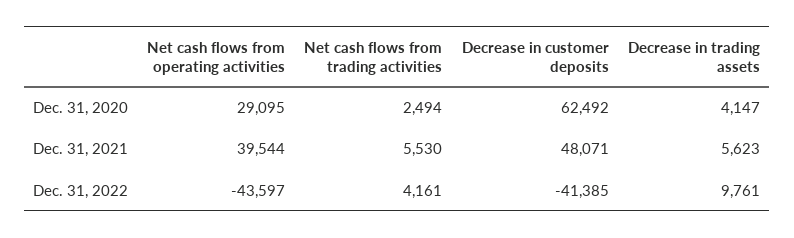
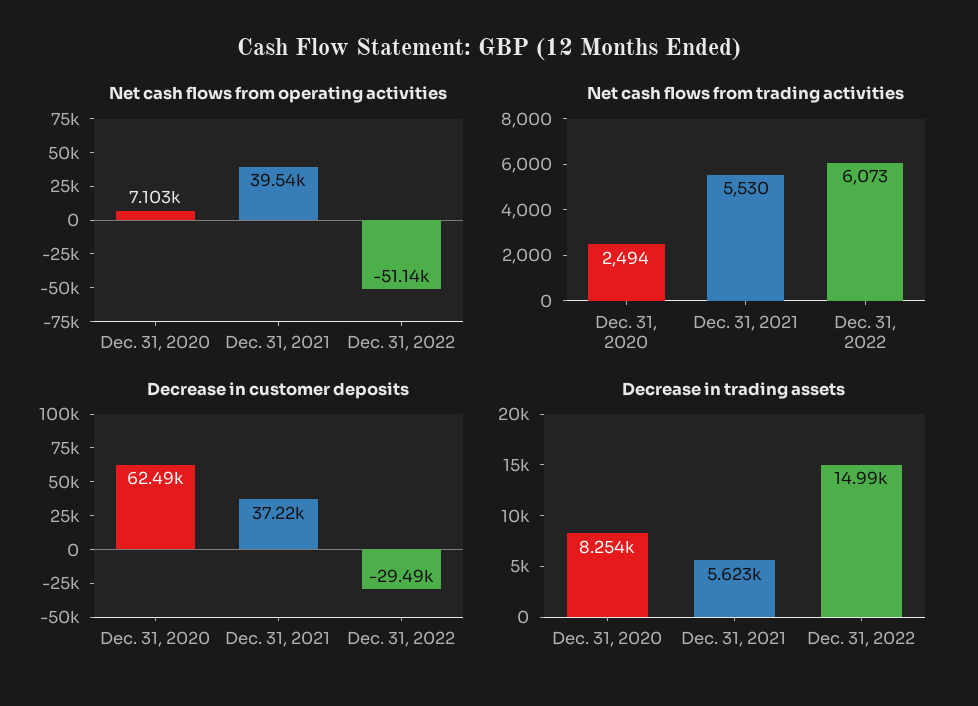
  {
    "Net cash flows from operating activities": {
-     "Dec. 31, 2020": 29095,
+     "Dec. 31, 2020": 7103,
      "Dec. 31, 2021": 39544,
-     "Dec. 31, 2022": -43597
+     "Dec. 31, 2022": -51140
    },
    "Net cash flows from trading activities": {
      "Dec. 31, 2020": 2494,
      "Dec. 31, 2021": 5530,
-     "Dec. 31, 2022": 4161
+     "Dec. 31, 2022": 6073
    },
    "Decrease in customer deposits": {
      "Dec. 31, 2020": 62492,
-     "Dec. 31, 2021": 48071,
+     "Dec. 31, 2021": 37220,
-     "Dec. 31, 2022": -41385
+     "Dec. 31, 2022": -29490
    },
    "Decrease in trading assets": {
-     "Dec. 31, 2020": 4147,
+     "Dec. 31, 2020": 8254,
      "Dec. 31, 2021": 5623,
-     "Dec. 31, 2022": 9761
+     "Dec. 31, 2022": 14990
    }
  }

